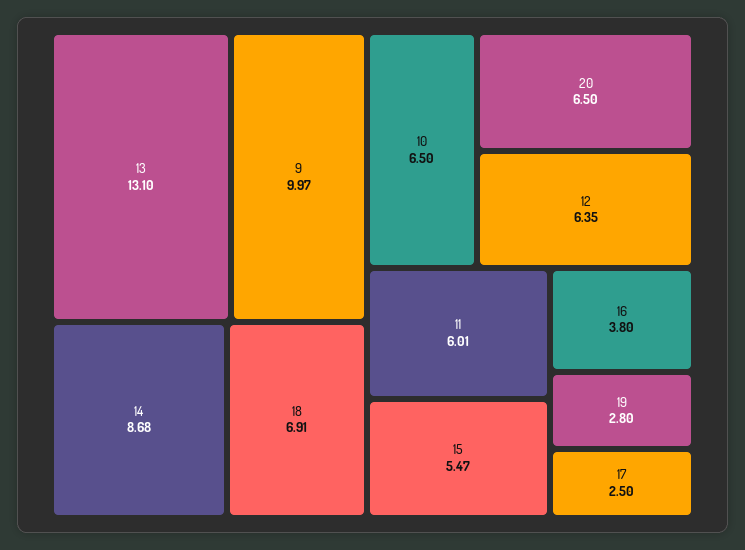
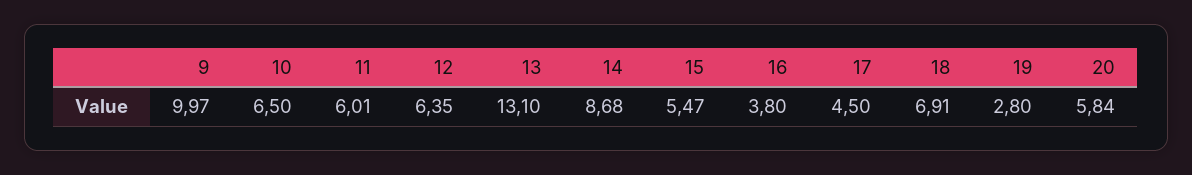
  {
    "13": 13.1,
    "9": 9.97,
    "14": 8.68,
    "18": 6.91,
    "10": 6.5,
-   "20": 6.5,
+   "20": 5.84,
    "12": 6.35,
    "11": 6.01,
    "15": 5.47,
    "16": 3.8,
    "19": 2.8,
-   "17": 2.5
+   "17": 4.5
  }

